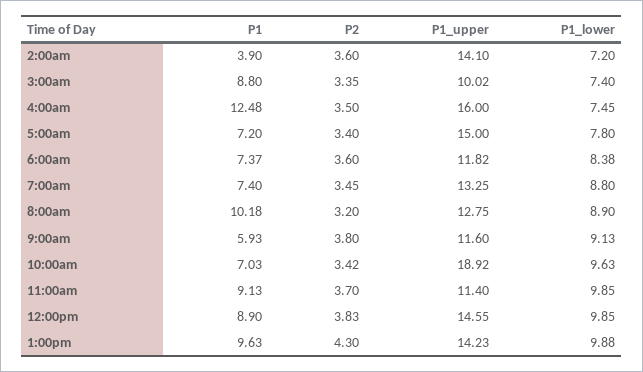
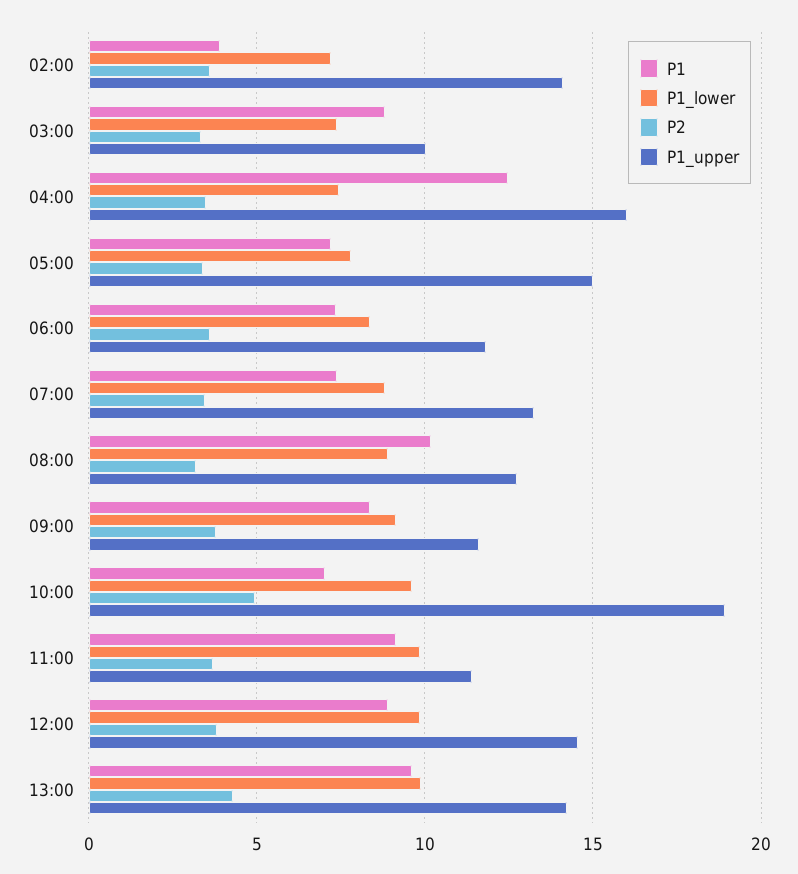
  {
    "P1": {
      "2:00am": 3.9,
      "3:00am": 8.8,
      "4:00am": 12.48,
      "5:00am": 7.2,
      "6:00am": 7.37,
      "7:00am": 7.4,
      "8:00am": 10.18,
-     "9:00am": 5.93,
+     "9:00am": 8.5,
      "10:00am": 7.03,
      "11:00am": 9.13,
      "12:00pm": 8.9,
      "1:00pm": 9.63
    },
    "P2": {
      "2:00am": 3.6,
      "3:00am": 3.35,
      "4:00am": 3.5,
      "5:00am": 3.4,
      "6:00am": 3.6,
      "7:00am": 3.45,
      "8:00am": 3.2,
      "9:00am": 3.8,
-     "10:00am": 3.42,
+     "10:00am": 5,
      "11:00am": 3.7,
      "12:00pm": 3.83,
      "1:00pm": 4.3
    },
    "P1_upper": {
      "2:00am": 14.1,
      "3:00am": 10.02,
      "4:00am": 16,
      "5:00am": 15,
      "6:00am": 11.82,
      "7:00am": 13.25,
      "8:00am": 12.75,
      "9:00am": 11.6,
      "10:00am": 18.92,
      "11:00am": 11.4,
      "12:00pm": 14.55,
      "1:00pm": 14.23
    },
    "P1_lower": {
      "2:00am": 7.2,
      "3:00am": 7.4,
      "4:00am": 7.45,
      "5:00am": 7.8,
      "6:00am": 8.38,
      "7:00am": 8.8,
      "8:00am": 8.9,
      "9:00am": 9.13,
      "10:00am": 9.63,
      "11:00am": 9.85,
      "12:00pm": 9.85,
      "1:00pm": 9.88
    }
  }

